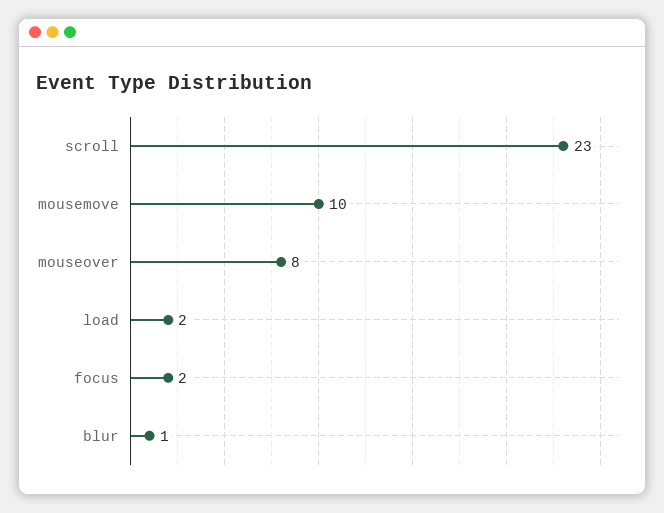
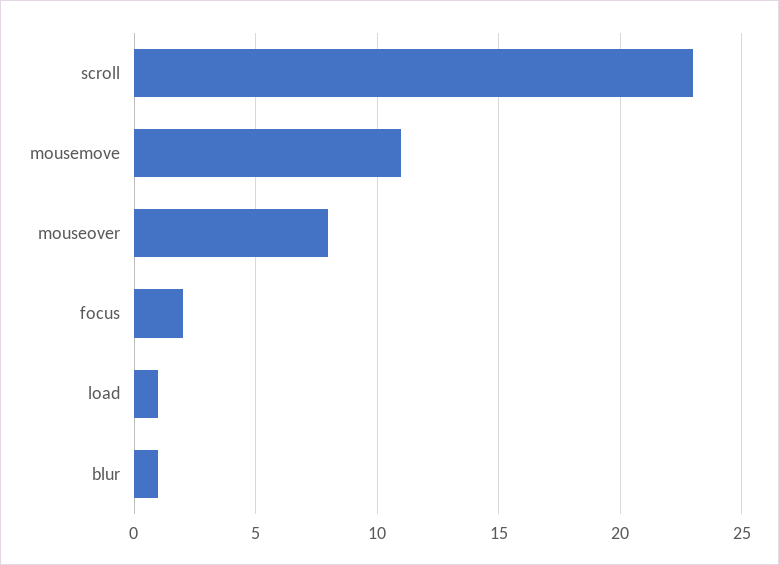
  {
    "scroll": 23,
-   "mousemove": 10,
+   "mousemove": 11,
    "mouseover": 8,
-   "load": 2,
+   "load": 1,
    "focus": 2,
    "blur": 1
  }

